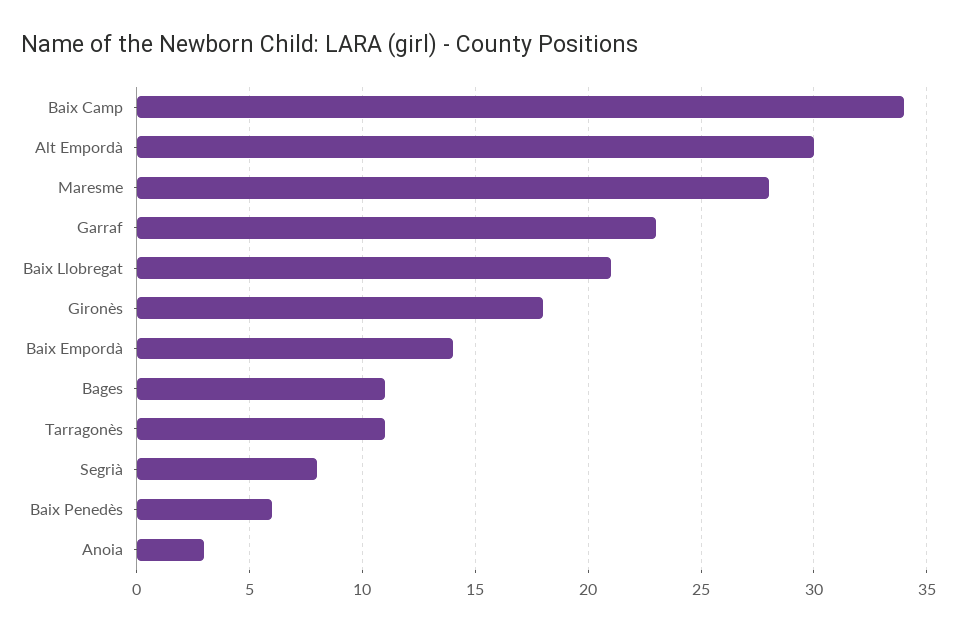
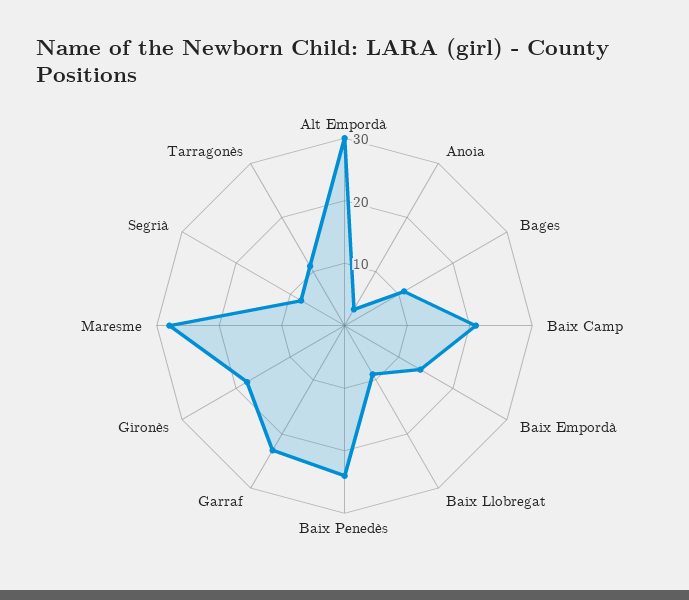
  {
-   "Baix Camp": 34,
+   "Baix Camp": 20,
    "Alt Empordà": 30,
    "Maresme": 28,
    "Garraf": 23,
-   "Baix Llobregat": 21,
+   "Baix Llobregat": 10,
    "Gironès": 18,
    "Baix Empordà": 14,
    "Bages": 11,
    "Tarragonès": 11,
    "Segrià": 8,
-   "Baix Penedès": 6,
+   "Baix Penedès": 25,
    "Anoia": 3
  }

